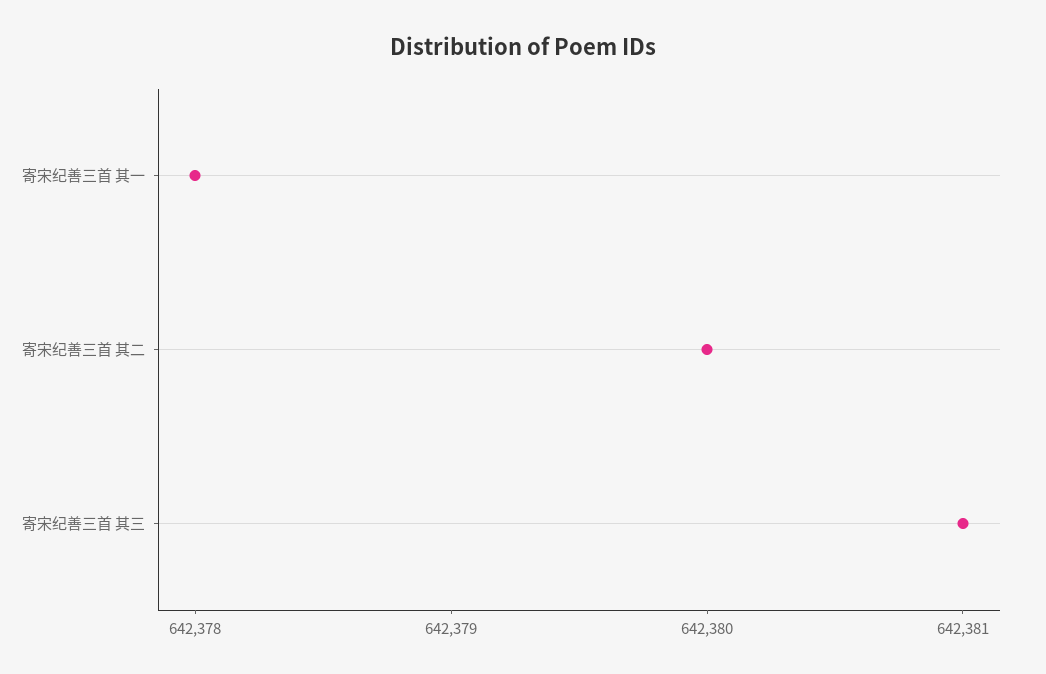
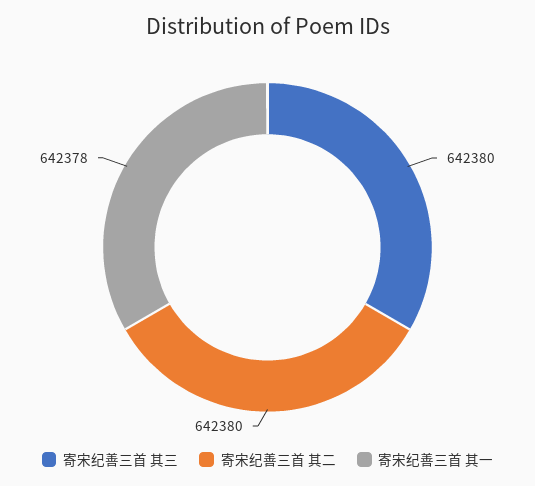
  {
    "寄宋纪善三首 其一": 642378,
    "寄宋纪善三首 其二": 642380,
-   "寄宋纪善三首 其三": 642381
+   "寄宋纪善三首 其三": 642380
  }

